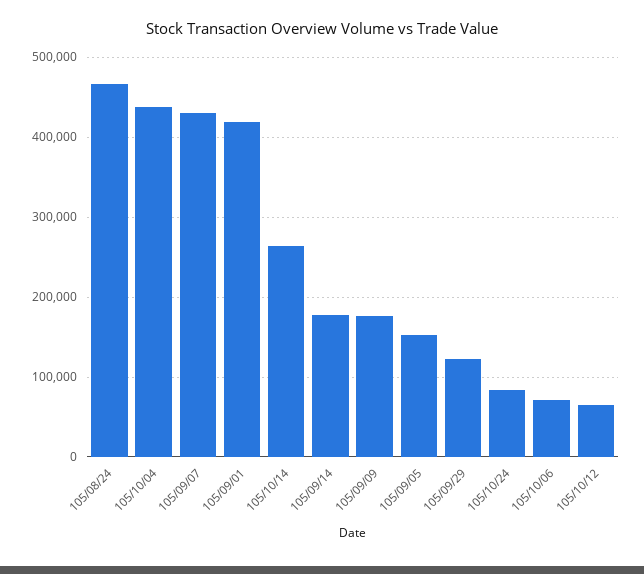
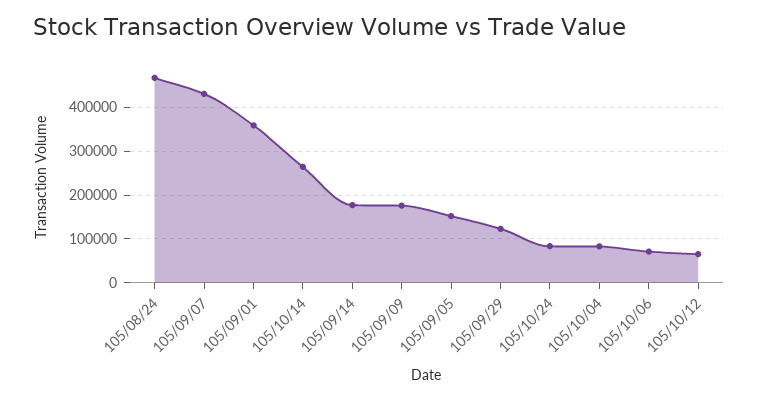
  {
    "105/08/24": 470000,
-   "105/10/04": 440000,
+   "105/10/04": 80000,
    "105/09/07": 430000,
-   "105/09/01": 420000,
+   "105/09/01": 360000,
    "105/10/14": 260000,
    "105/09/14": 180000,
    "105/09/09": 180000,
    "105/09/05": 150000,
    "105/09/29": 120000,
    "105/10/24": 80000,
    "105/10/06": 70000,
    "105/10/12": 70000
  }

